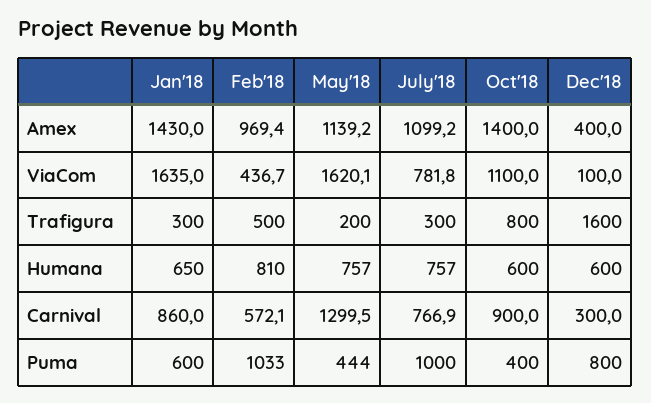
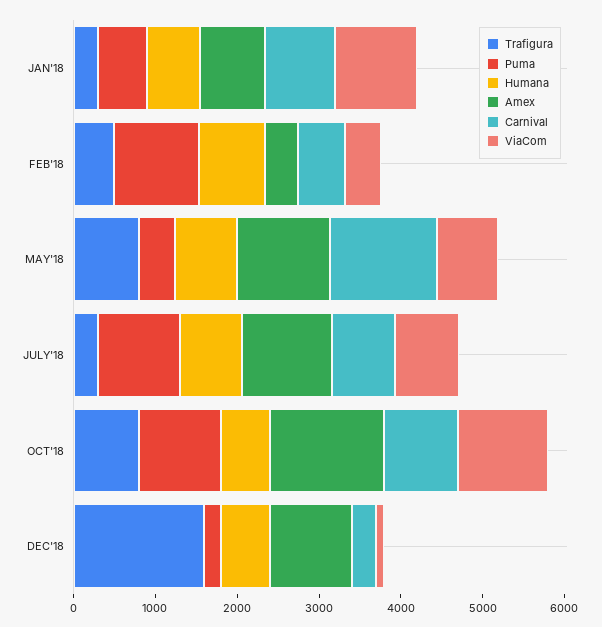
  {
    "Amex": {
-     "Jan'18": 1430,
+     "Jan'18": 800,
-     "Feb'18": 969.4,
+     "Feb'18": 400,
      "May'18": 1139.2,
      "July'18": 1099.2,
      "Oct'18": 1400,
-     "Dec'18": 400
+     "Dec'18": 1000
    },
    "ViaCom": {
-     "Jan'18": 1635,
+     "Jan'18": 1000,
      "Feb'18": 436.7,
-     "May'18": 1620.1,
+     "May'18": 800,
      "July'18": 781.8,
      "Oct'18": 1100,
      "Dec'18": 100
    },
    "Trafigura": {
      "Jan'18": 300,
      "Feb'18": 500,
-     "May'18": 200,
+     "May'18": 800,
      "July'18": 300,
      "Oct'18": 800,
      "Dec'18": 1600
    },
    "Humana": {
      "Jan'18": 650,
      "Feb'18": 810,
      "May'18": 757,
      "July'18": 757,
      "Oct'18": 600,
      "Dec'18": 600
    },
    "Carnival": {
      "Jan'18": 860,
      "Feb'18": 572.1,
      "May'18": 1299.5,
      "July'18": 766.9,
      "Oct'18": 900,
      "Dec'18": 300
    },
    "Puma": {
      "Jan'18": 600,
      "Feb'18": 1033,
      "May'18": 444,
      "July'18": 1000,
-     "Oct'18": 400,
+     "Oct'18": 1000,
-     "Dec'18": 800
+     "Dec'18": 200
    }
  }

